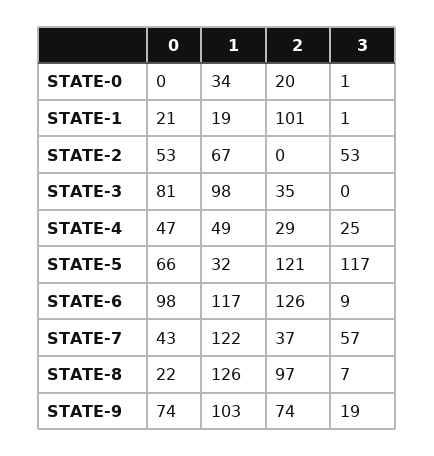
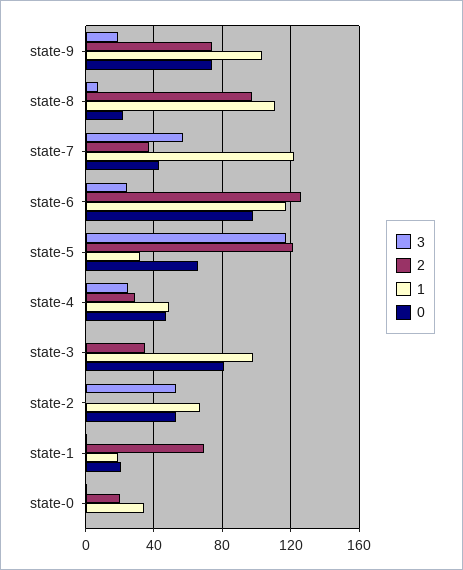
  {
    "0": {
      "STATE-0": 0,
      "STATE-1": 21,
      "STATE-2": 53,
      "STATE-3": 81,
      "STATE-4": 47,
      "STATE-5": 66,
      "STATE-6": 98,
      "STATE-7": 43,
      "STATE-8": 22,
      "STATE-9": 74
    },
    "1": {
      "STATE-0": 34,
      "STATE-1": 19,
      "STATE-2": 67,
      "STATE-3": 98,
      "STATE-4": 49,
      "STATE-5": 32,
      "STATE-6": 117,
      "STATE-7": 122,
-     "STATE-8": 126,
+     "STATE-8": 110,
      "STATE-9": 103
    },
    "2": {
      "STATE-0": 20,
-     "STATE-1": 101,
+     "STATE-1": 70,
      "STATE-2": 0,
      "STATE-3": 35,
      "STATE-4": 29,
      "STATE-5": 121,
      "STATE-6": 126,
      "STATE-7": 37,
      "STATE-8": 97,
      "STATE-9": 74
    },
    "3": {
      "STATE-0": 1,
      "STATE-1": 1,
      "STATE-2": 53,
      "STATE-3": 0,
      "STATE-4": 25,
      "STATE-5": 117,
-     "STATE-6": 9,
+     "STATE-6": 25,
      "STATE-7": 57,
      "STATE-8": 7,
      "STATE-9": 19
    }
  }

